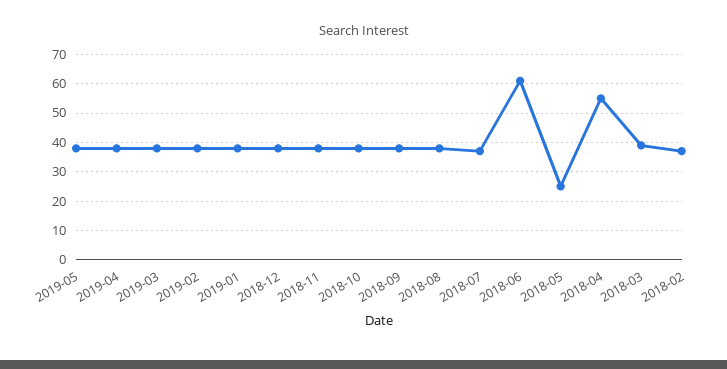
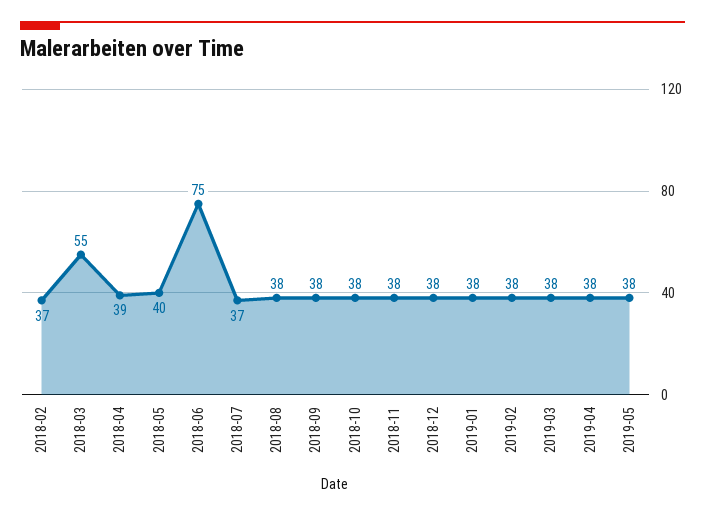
  {
    "2019-05": 38,
    "2019-04": 38,
    "2019-03": 38,
    "2019-02": 38,
    "2019-01": 38,
    "2018-12": 38,
    "2018-11": 38,
    "2018-10": 38,
    "2018-09": 38,
    "2018-08": 38,
    "2018-07": 37,
-   "2018-06": 60,
+   "2018-06": 75,
-   "2018-05": 25,
+   "2018-05": 40,
-   "2018-04": 55,
+   "2018-04": 39,
-   "2018-03": 40,
+   "2018-03": 55,
    "2018-02": 37
  }

